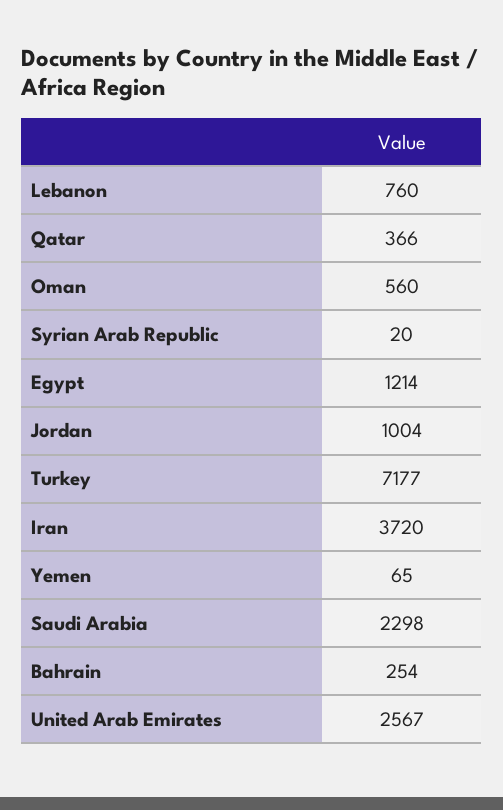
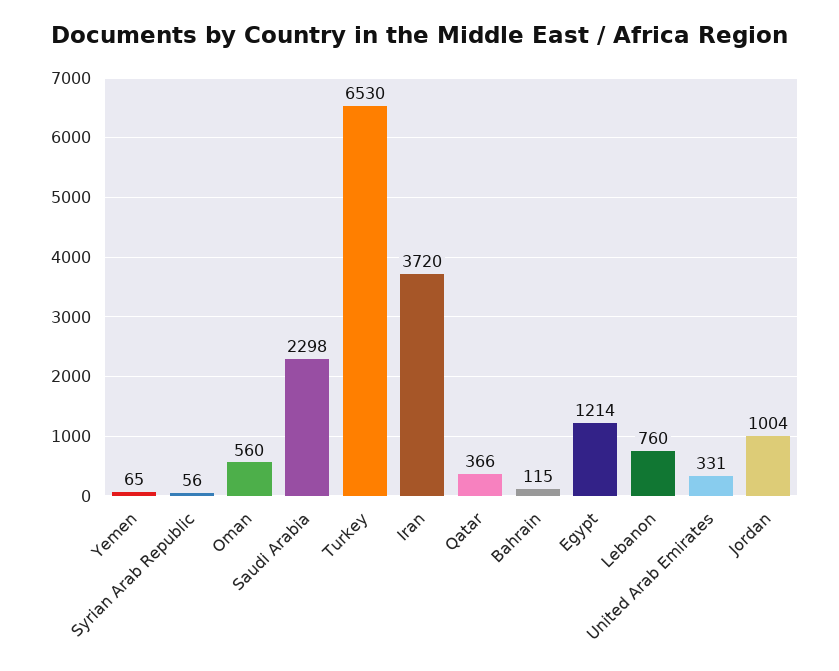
  {
    "Lebanon": 760,
    "Qatar": 366,
    "Oman": 560,
-   "Syrian Arab Republic": 20,
+   "Syrian Arab Republic": 56,
    "Egypt": 1214,
    "Jordan": 1004,
-   "Turkey": 7177,
+   "Turkey": 6530,
    "Iran": 3720,
    "Yemen": 65,
    "Saudi Arabia": 2298,
-   "Bahrain": 254,
+   "Bahrain": 115,
-   "United Arab Emirates": 2567
+   "United Arab Emirates": 331
  }

